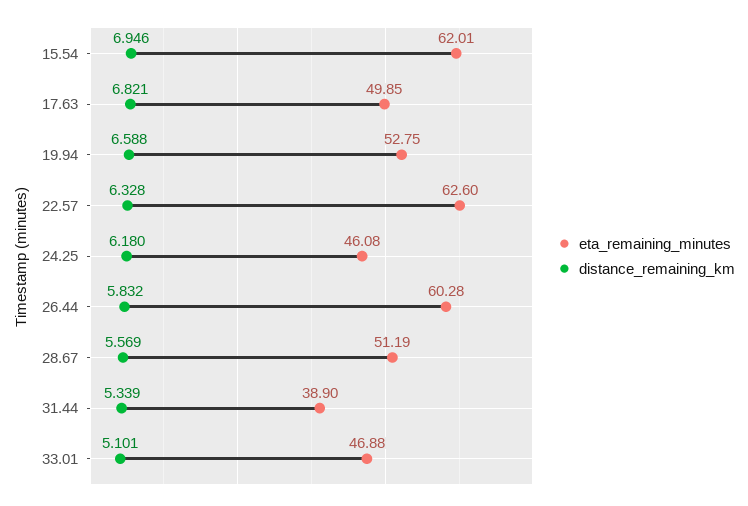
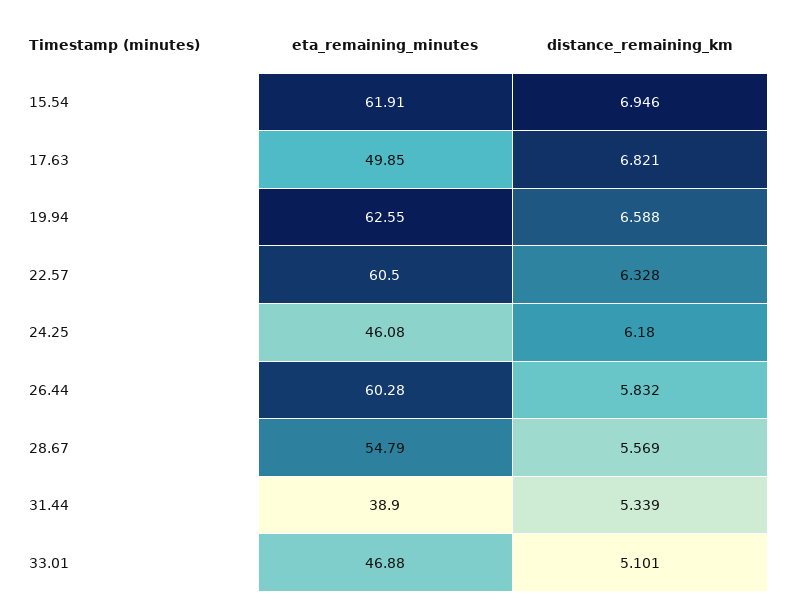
  {
    "eta_remaining_minutes": {
-     "15.54": 62.01,
+     "15.54": 61.91,
      "17.63": 49.85,
-     "19.94": 52.75,
+     "19.94": 62.55,
-     "22.57": 62.6,
+     "22.57": 60.5,
      "24.25": 46.08,
      "26.44": 60.28,
-     "28.67": 51.19,
+     "28.67": 54.79,
      "31.44": 38.9,
      "33.01": 46.88
    },
    "distance_remaining_km": {
      "15.54": 6.946,
      "17.63": 6.821,
      "19.94": 6.588,
      "22.57": 6.328,
      "24.25": 6.18,
      "26.44": 5.832,
      "28.67": 5.569,
      "31.44": 5.339,
      "33.01": 5.101
    }
  }

